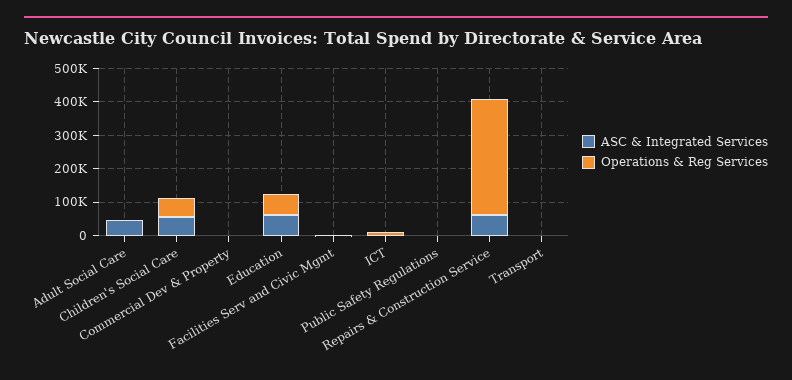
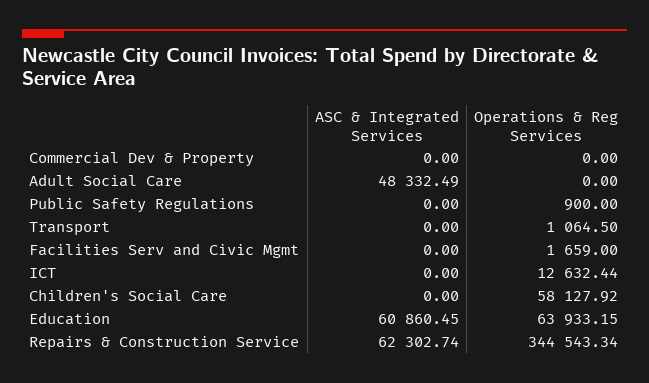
  {
    "ASC & Integrated Services": {
      "Adult Social Care": 48332.49,
-     "Children's Social Care": 50000,
+     "Children's Social Care": 0,
      "Commercial Dev & Property": 0,
      "Education": 60860.45,
      "Facilities Serv and Civic Mgmt": 0,
      "ICT": 0,
      "Public Safety Regulations": 0,
      "Repairs & Construction Service": 62302.74,
      "Transport": 0
    },
    "Operations & Reg Services": {
      "Adult Social Care": 0,
      "Children's Social Care": 58127.92,
      "Commercial Dev & Property": 0,
      "Education": 63933.15,
      "Facilities Serv and Civic Mgmt": 1659,
      "ICT": 12632.44,
      "Public Safety Regulations": 900,
      "Repairs & Construction Service": 344543.34,
      "Transport": 1064.5
    }
  }

